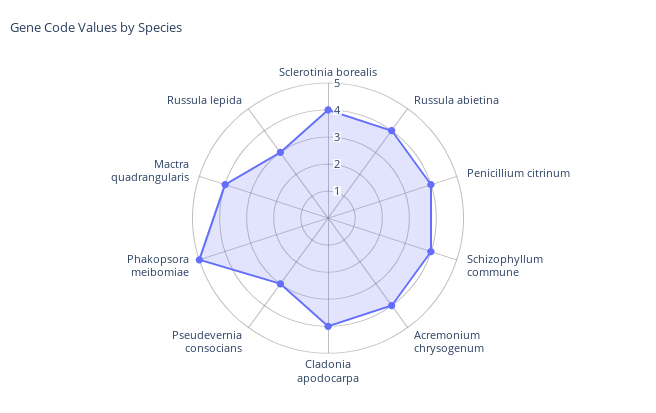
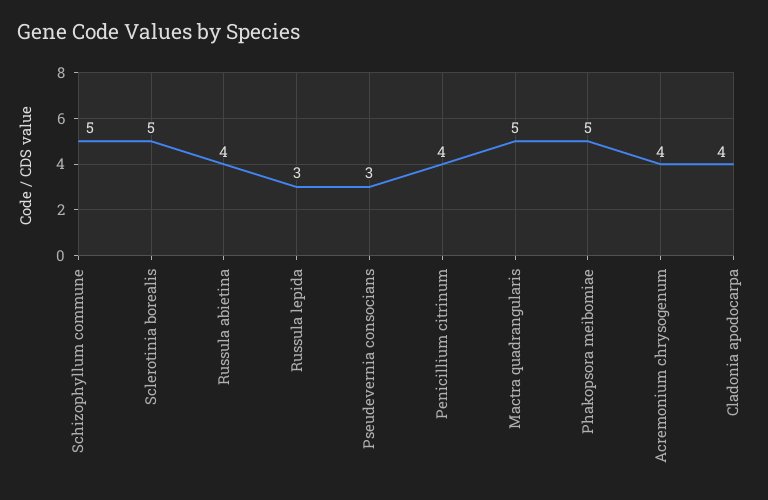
  {
-   "Sclerotinia borealis": 4,
+   "Sclerotinia borealis": 5,
    "Russula abietina": 4,
    "Penicillium citrinum": 4,
-   "Schizophyllum commune": 4,
+   "Schizophyllum commune": 5,
    "Acremonium chrysogenum": 4,
    "Cladonia apodocarpa": 4,
    "Pseudevernia consocians": 3,
    "Phakopsora meibomiae": 5,
-   "Mactra quadrangularis": 4,
+   "Mactra quadrangularis": 5,
    "Russula lepida": 3
  }

